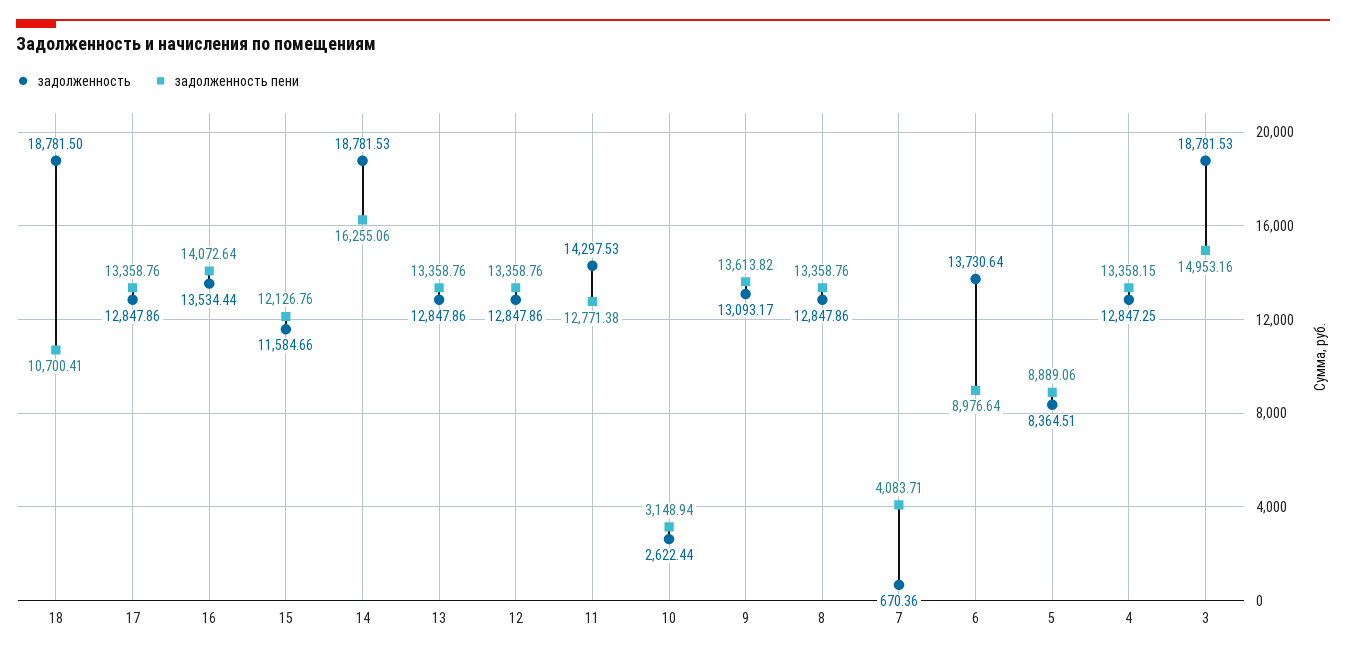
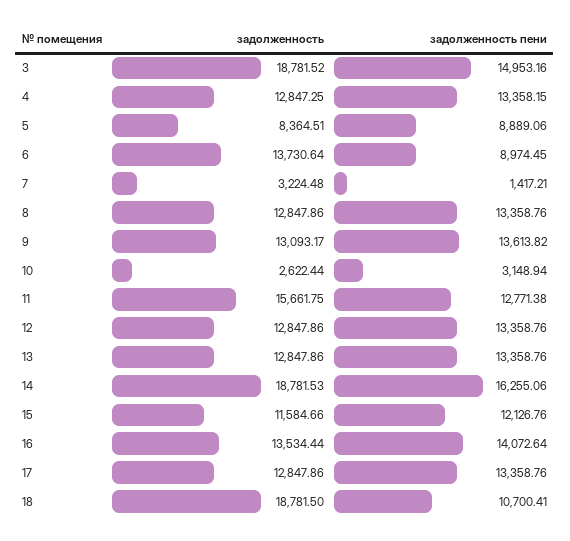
  {
    "задолженность": {
      "18": 18781.5,
      "17": 12847.86,
      "16": 13534.44,
      "15": 11584.66,
      "14": 18781.53,
      "13": 12847.86,
      "12": 12847.86,
-     "11": 14297.53,
+     "11": 15661.75,
      "10": 2622.44,
      "9": 13093.17,
      "8": 12847.86,
-     "7": 670.36,
+     "7": 3224.48,
      "6": 13730.64,
      "5": 8364.51,
      "4": 12847.25,
-     "3": 18781.53
+     "3": 18781.52
    },
    "задолженность пени": {
      "18": 10700.41,
      "17": 13358.76,
      "16": 14072.64,
      "15": 12126.76,
      "14": 16255.06,
      "13": 13358.76,
      "12": 13358.76,
      "11": 12771.38,
      "10": 3148.94,
      "9": 13613.82,
      "8": 13358.76,
-     "7": 4083.71,
+     "7": 1417.21,
-     "6": 8976.64,
+     "6": 8974.45,
      "5": 8889.06,
      "4": 13358.15,
      "3": 14953.16
    }
  }

